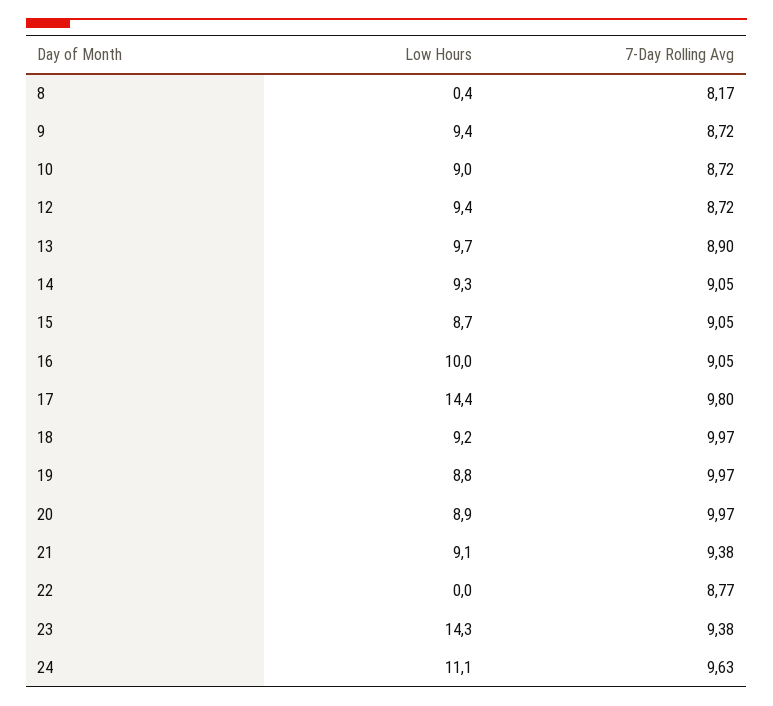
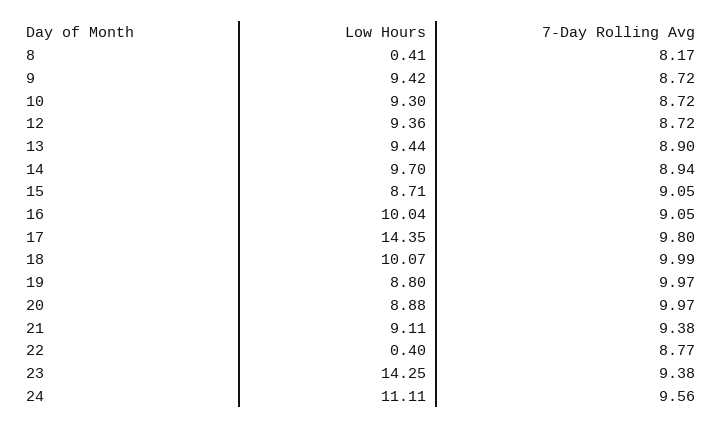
  {
    "Low Hours": {
      "8": 0.41,
      "9": 9.42,
-     "10": 9,
+     "10": 9.3,
      "12": 9.36,
-     "13": 9.7,
+     "13": 9.44,
-     "14": 9.3,
+     "14": 9.7,
      "15": 8.71,
      "16": 10.04,
      "17": 14.35,
-     "18": 9.2,
+     "18": 10.07,
      "19": 8.8,
      "20": 8.88,
      "21": 9.11,
-     "22": 0,
+     "22": 0.4,
      "23": 14.25,
      "24": 11.11
    },
    "7-Day Rolling Avg": {
      "8": 8.17,
      "9": 8.72,
      "10": 8.72,
      "12": 8.72,
      "13": 8.9,
-     "14": 9.05,
+     "14": 8.94,
      "15": 9.05,
      "16": 9.05,
      "17": 9.8,
-     "18": 9.97,
+     "18": 9.99,
      "19": 9.97,
      "20": 9.97,
      "21": 9.38,
      "22": 8.77,
      "23": 9.38,
-     "24": 9.63
+     "24": 9.56
    }
  }

